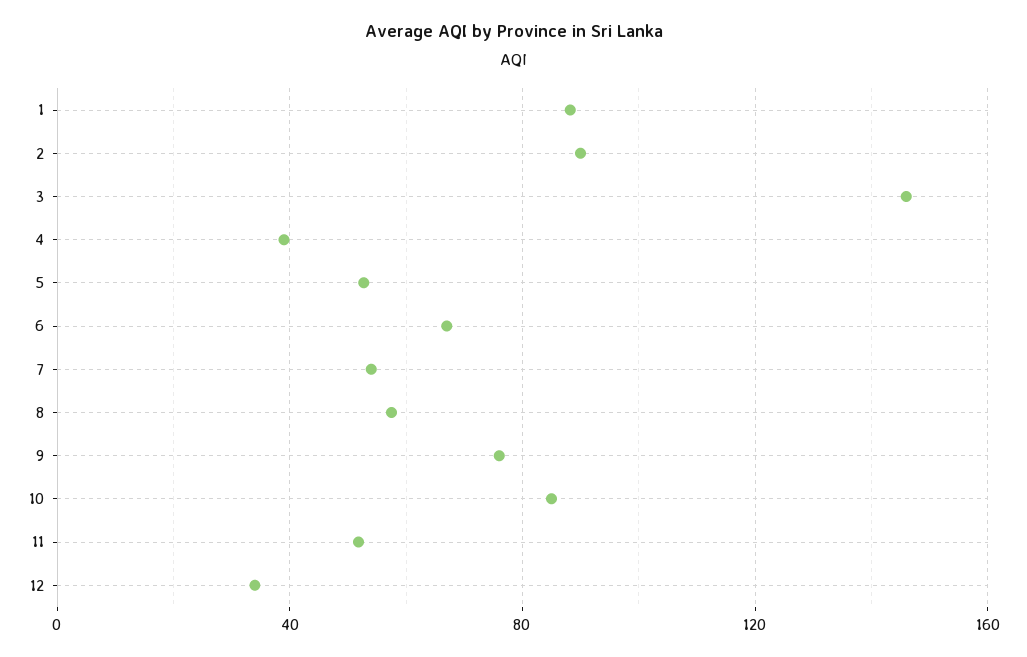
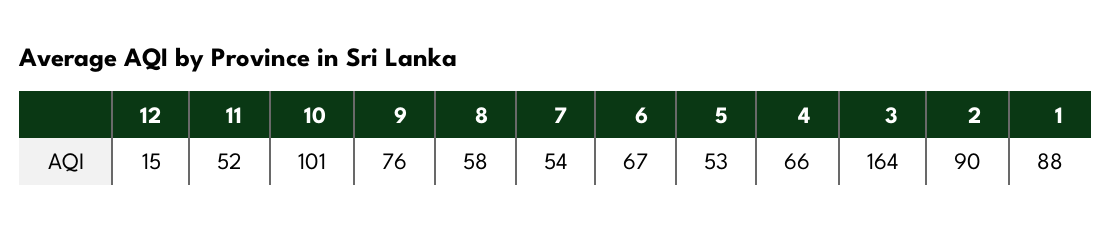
  {
    "1": 88,
    "2": 90,
-   "3": 145,
+   "3": 164,
-   "4": 40,
+   "4": 66,
    "5": 53,
    "6": 67,
    "7": 54,
    "8": 58,
    "9": 76,
-   "10": 85,
+   "10": 101,
    "11": 52,
-   "12": 35
+   "12": 15
  }

